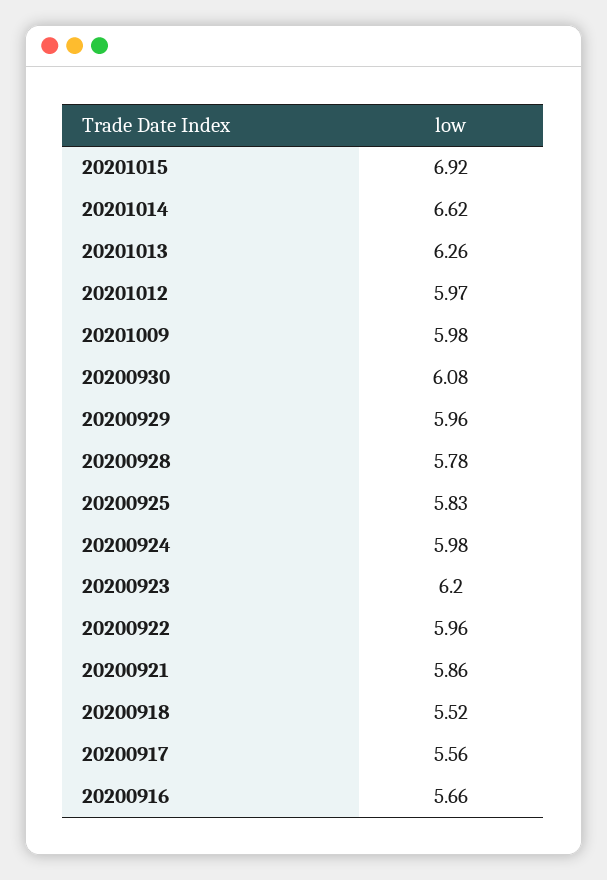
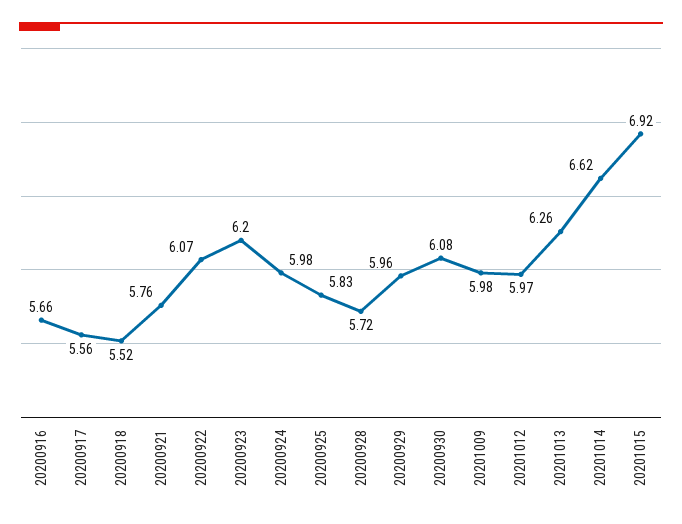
  {
    "20201015": 6.92,
    "20201014": 6.62,
    "20201013": 6.26,
    "20201012": 5.97,
    "20201009": 5.98,
    "20200930": 6.08,
    "20200929": 5.96,
-   "20200928": 5.78,
+   "20200928": 5.72,
    "20200925": 5.83,
    "20200924": 5.98,
    "20200923": 6.2,
-   "20200922": 5.96,
+   "20200922": 6.07,
-   "20200921": 5.86,
+   "20200921": 5.76,
    "20200918": 5.52,
    "20200917": 5.56,
    "20200916": 5.66
  }

